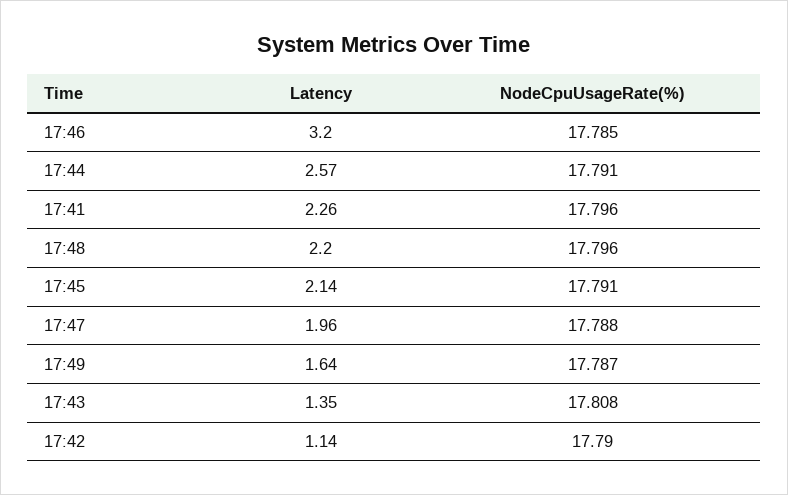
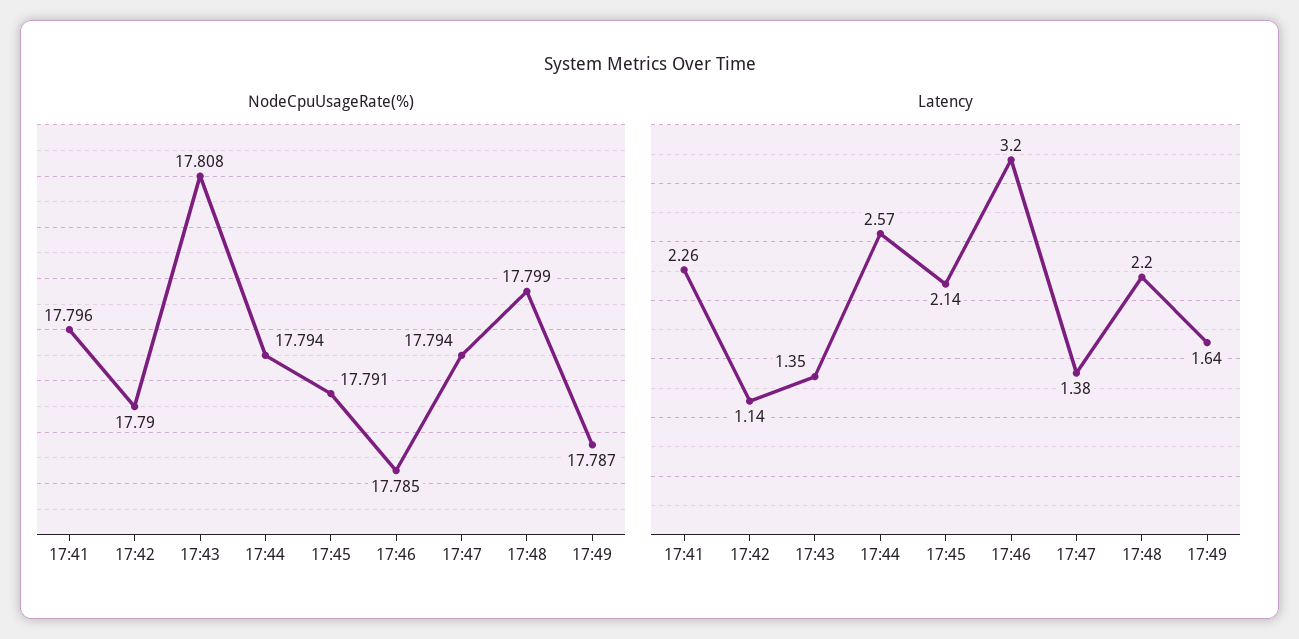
  {
    "Latency": {
      "17:46": 3.2,
      "17:44": 2.57,
      "17:41": 2.26,
      "17:48": 2.2,
      "17:45": 2.14,
-     "17:47": 1.96,
+     "17:47": 1.38,
      "17:49": 1.64,
      "17:43": 1.35,
      "17:42": 1.14
    },
    "NodeCpuUsageRate(%)": {
      "17:46": 17.785,
-     "17:44": 17.791,
+     "17:44": 17.794,
      "17:41": 17.796,
-     "17:48": 17.796,
+     "17:48": 17.799,
      "17:45": 17.791,
-     "17:47": 17.788,
+     "17:47": 17.794,
      "17:49": 17.787,
      "17:43": 17.808,
      "17:42": 17.79
    }
  }

